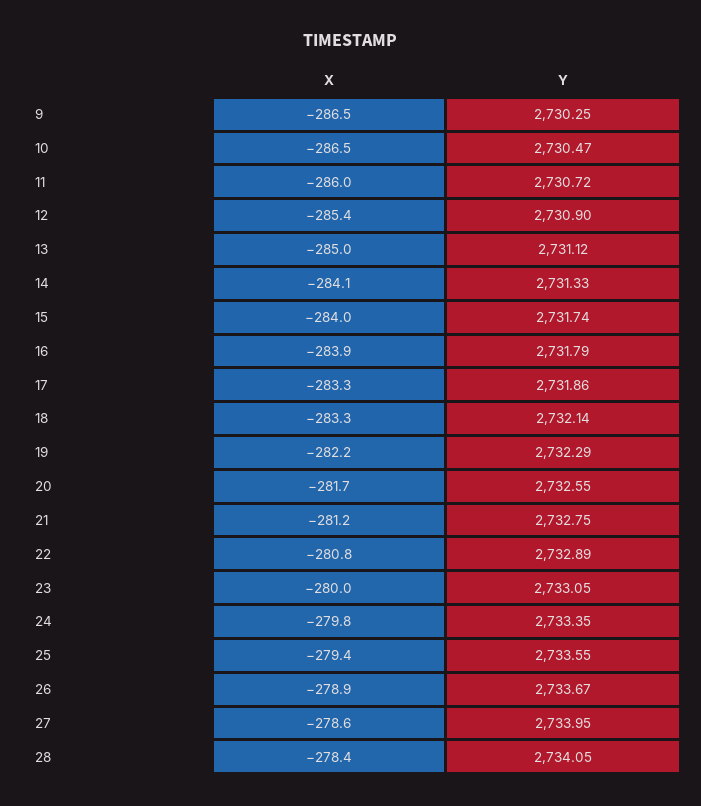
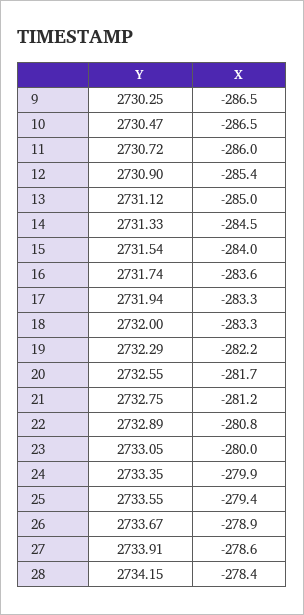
  {
    "X": {
      "9": -286.5,
      "10": -286.5,
      "11": -286,
      "12": -285.4,
      "13": -285,
-     "14": -284.1,
+     "14": -284.5,
      "15": -284,
-     "16": -283.9,
+     "16": -283.6,
      "17": -283.3,
      "18": -283.3,
      "19": -282.2,
      "20": -281.7,
      "21": -281.2,
      "22": -280.8,
      "23": -280,
-     "24": -279.8,
+     "24": -279.9,
      "25": -279.4,
      "26": -278.9,
      "27": -278.6,
      "28": -278.4
    },
    "Y": {
      "9": 2730.25,
      "10": 2730.47,
      "11": 2730.72,
      "12": 2730.9,
      "13": 2731.12,
      "14": 2731.33,
-     "15": 2731.74,
+     "15": 2731.54,
-     "16": 2731.79,
+     "16": 2731.74,
-     "17": 2731.86,
+     "17": 2731.94,
-     "18": 2732.14,
+     "18": 2732,
      "19": 2732.29,
      "20": 2732.55,
      "21": 2732.75,
      "22": 2732.89,
      "23": 2733.05,
      "24": 2733.35,
      "25": 2733.55,
      "26": 2733.67,
-     "27": 2733.95,
+     "27": 2733.91,
-     "28": 2734.05
+     "28": 2734.15
    }
  }

